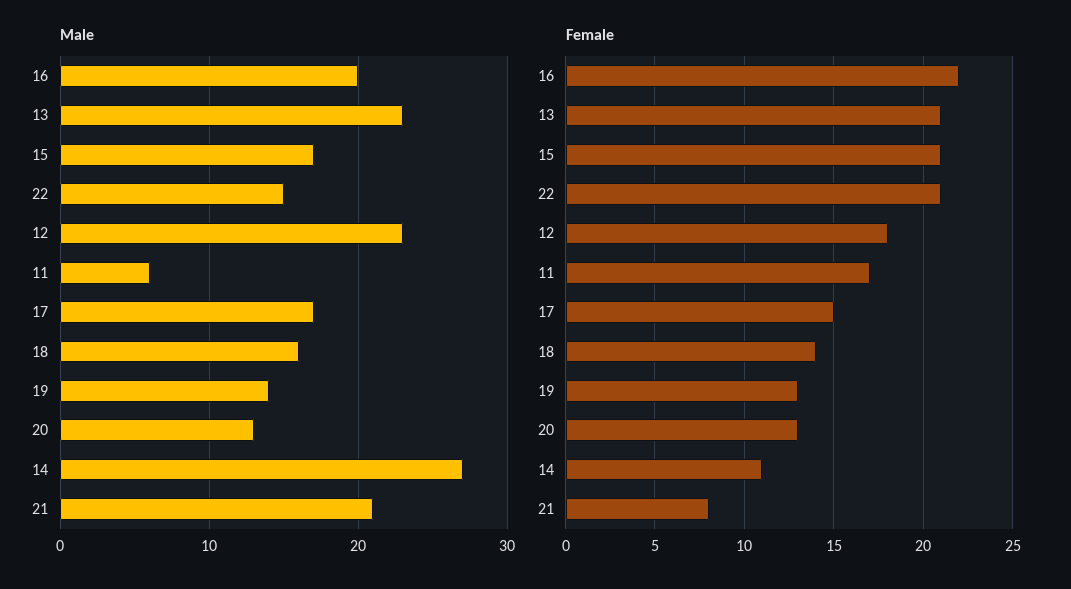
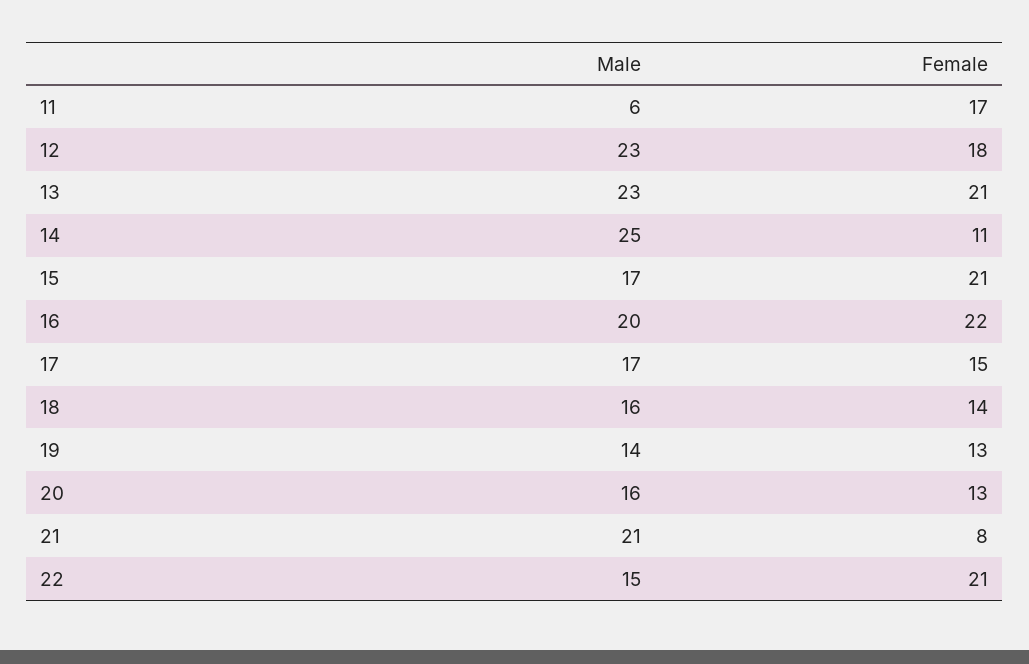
  {
    "Male": {
      "16": 20,
      "13": 23,
      "15": 17,
      "22": 15,
      "12": 23,
      "11": 6,
      "17": 17,
      "18": 16,
      "19": 14,
-     "20": 13,
+     "20": 16,
-     "14": 27,
+     "14": 25,
      "21": 21
    },
    "Female": {
      "16": 22,
      "13": 21,
      "15": 21,
      "22": 21,
      "12": 18,
      "11": 17,
      "17": 15,
      "18": 14,
      "19": 13,
      "20": 13,
      "14": 11,
      "21": 8
    }
  }

